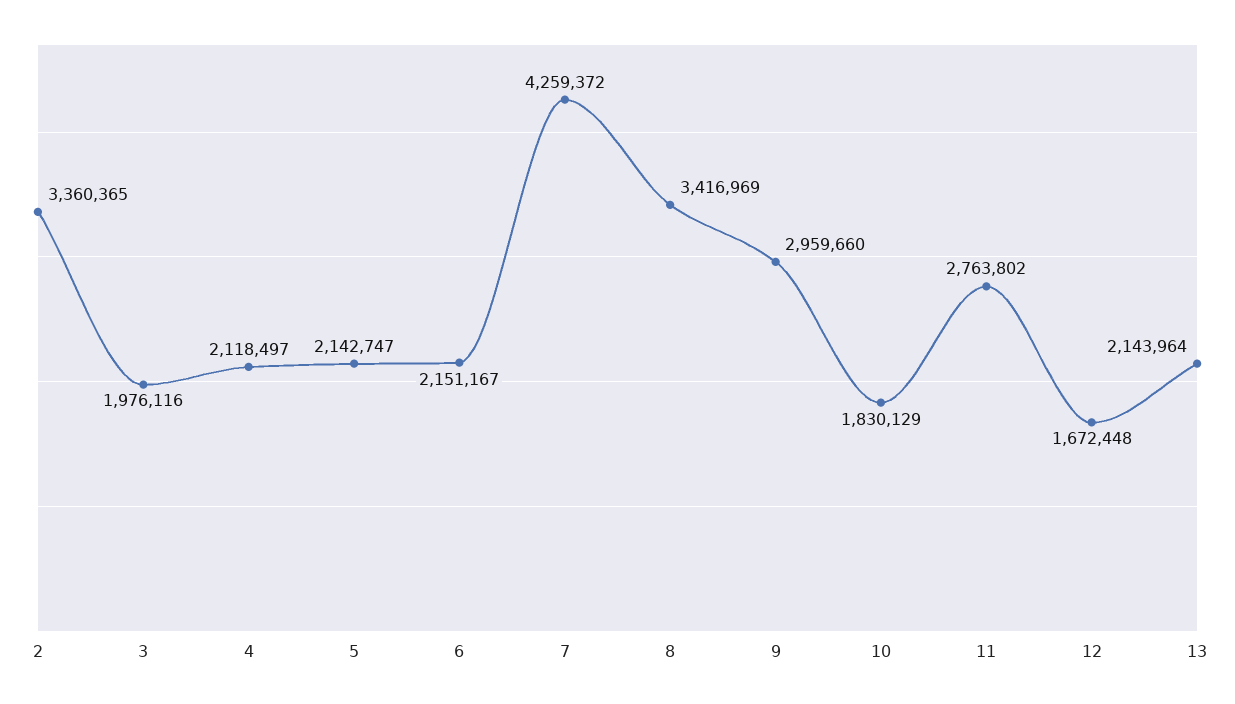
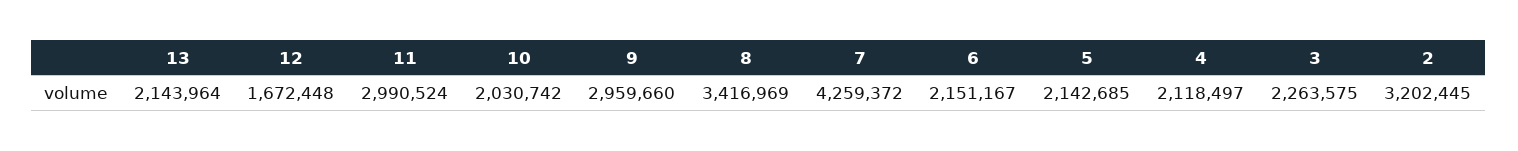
  {
-   "2": 3360365,
+   "2": 3202445,
-   "3": 1976116,
+   "3": 2263575,
    "4": 2118497,
-   "5": 2142747,
+   "5": 2142685,
    "6": 2151167,
    "7": 4259372,
    "8": 3416969,
    "9": 2959660,
-   "10": 1830129,
+   "10": 2030742,
-   "11": 2763802,
+   "11": 2990524,
    "12": 1672448,
    "13": 2143964
  }

